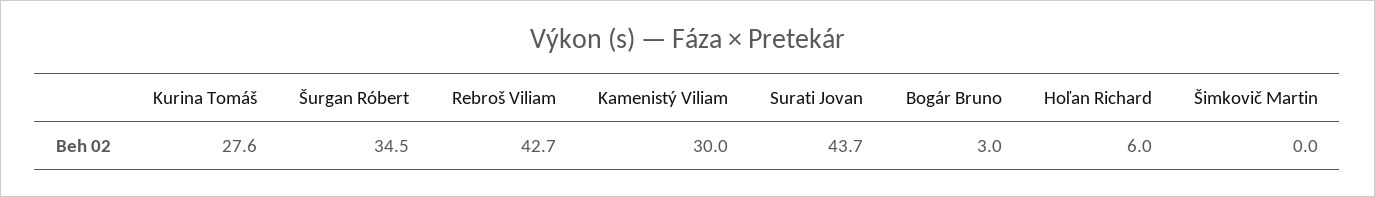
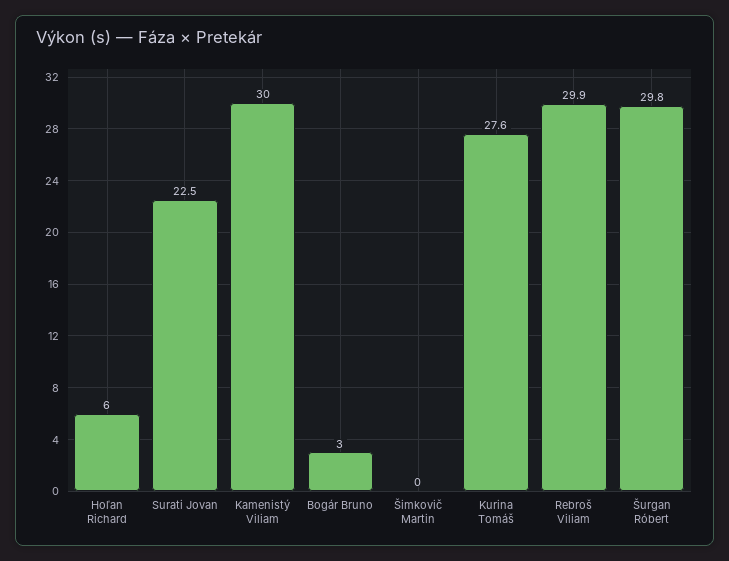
  {
    "Kurina Tomáš": 27.6,
-   "Šurgan Róbert": 34.5,
+   "Šurgan Róbert": 29.8,
-   "Rebroš Viliam": 42.7,
+   "Rebroš Viliam": 29.9,
    "Kamenistý Viliam": 30,
-   "Surati Jovan": 43.7,
+   "Surati Jovan": 22.5,
    "Bogár Bruno": 3,
    "Hoľan Richard": 6,
    "Šimkovič Martin": 0
  }

